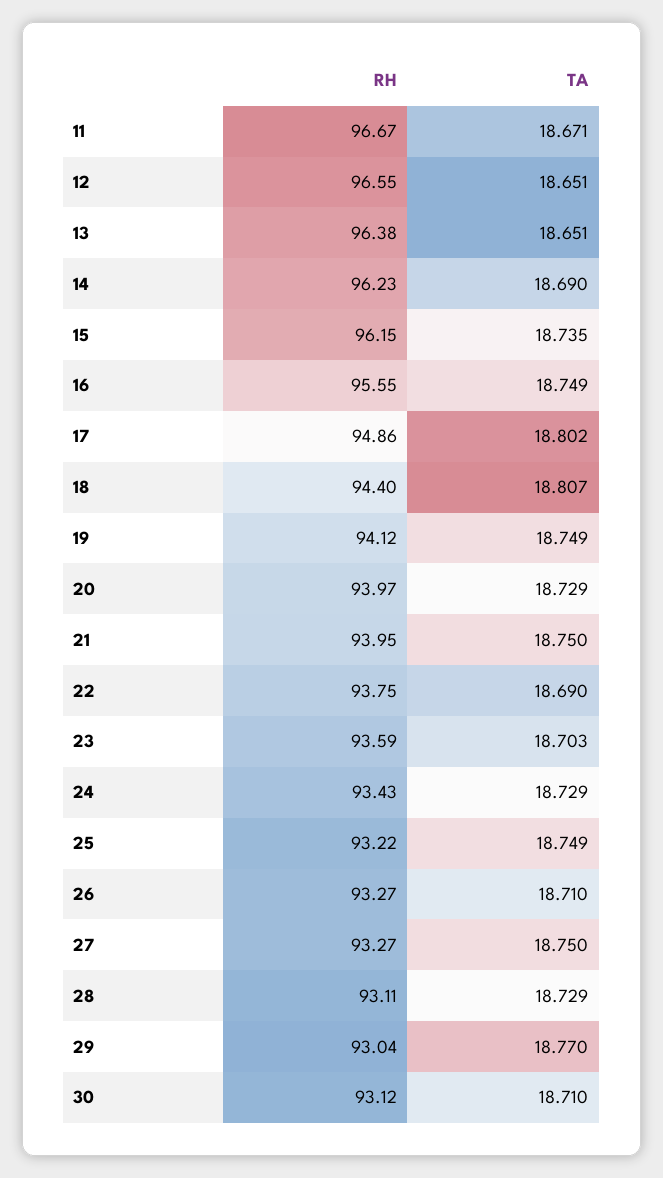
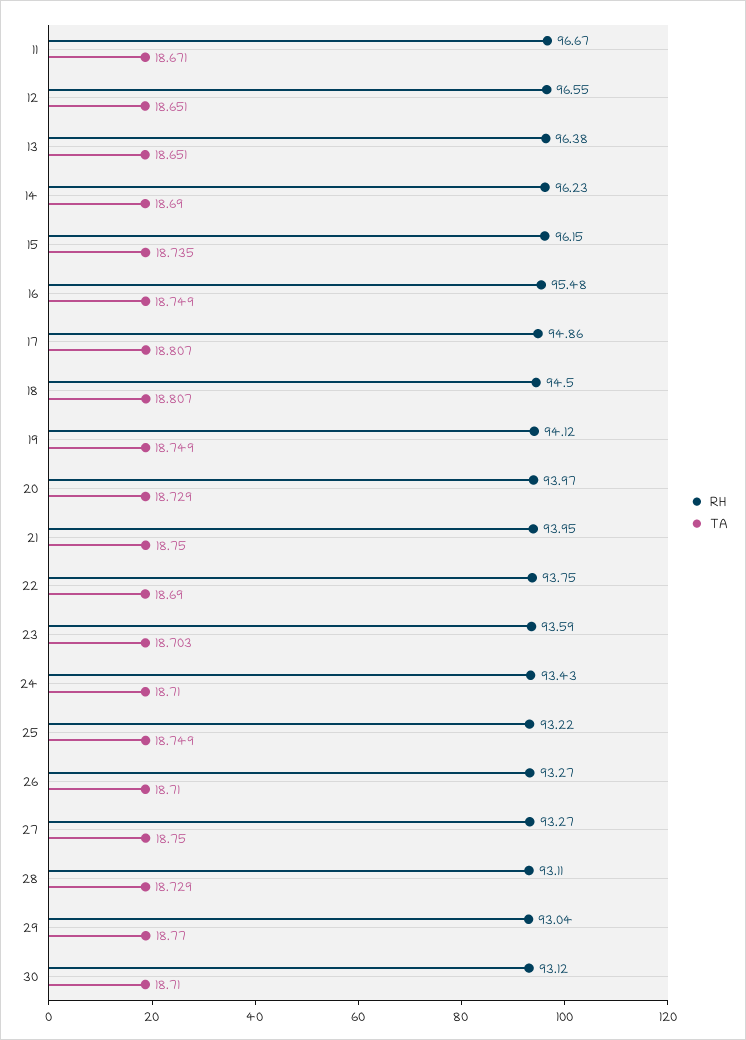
  {
    "RH": {
      "11": 96.67,
      "12": 96.55,
      "13": 96.38,
      "14": 96.23,
      "15": 96.15,
-     "16": 95.55,
+     "16": 95.48,
      "17": 94.86,
-     "18": 94.4,
+     "18": 94.5,
      "19": 94.12,
      "20": 93.97,
      "21": 93.95,
      "22": 93.75,
      "23": 93.59,
      "24": 93.43,
      "25": 93.22,
      "26": 93.27,
      "27": 93.27,
      "28": 93.11,
      "29": 93.04,
      "30": 93.12
    },
    "TA": {
      "11": 18.671,
      "12": 18.651,
      "13": 18.651,
      "14": 18.69,
      "15": 18.735,
      "16": 18.749,
-     "17": 18.802,
+     "17": 18.807,
      "18": 18.807,
      "19": 18.749,
      "20": 18.729,
      "21": 18.75,
      "22": 18.69,
      "23": 18.703,
-     "24": 18.729,
+     "24": 18.71,
      "25": 18.749,
      "26": 18.71,
      "27": 18.75,
      "28": 18.729,
      "29": 18.77,
      "30": 18.71
    }
  }

